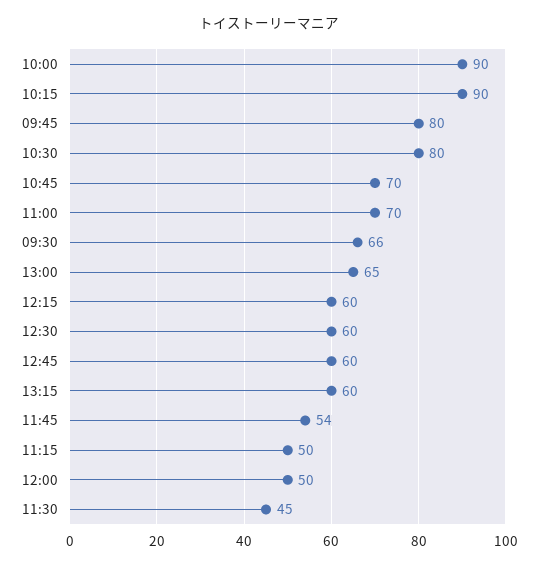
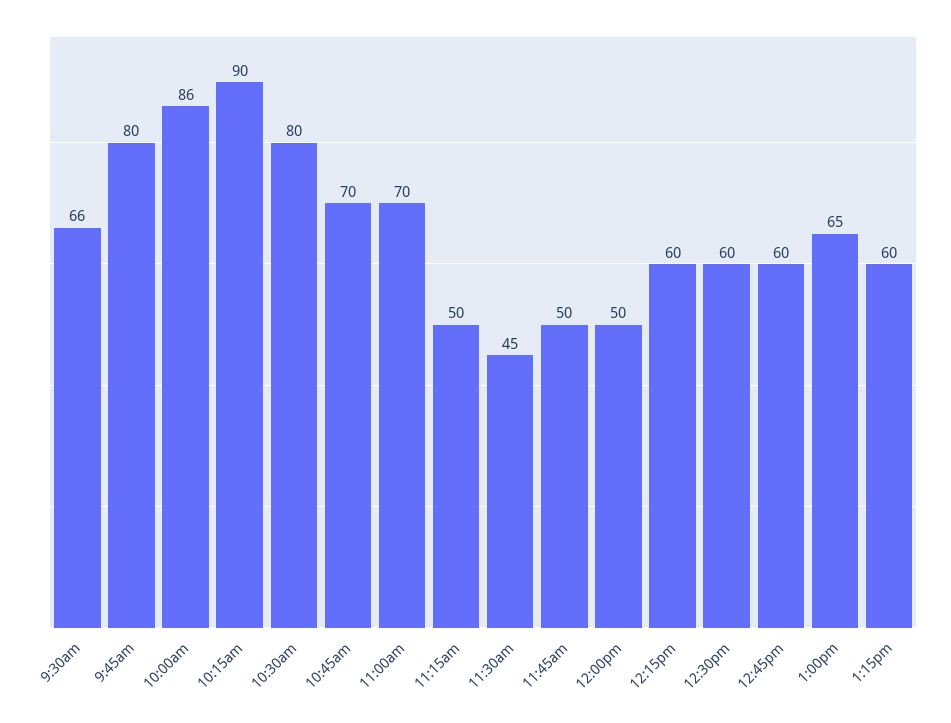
  {
-   "10:00": 90,
+   "10:00": 86,
    "10:15": 90,
    "09:45": 80,
    "10:30": 80,
    "10:45": 70,
    "11:00": 70,
    "09:30": 66,
    "13:00": 65,
    "12:15": 60,
    "12:30": 60,
    "12:45": 60,
    "13:15": 60,
-   "11:45": 54,
+   "11:45": 50,
    "11:15": 50,
    "12:00": 50,
    "11:30": 45
  }

